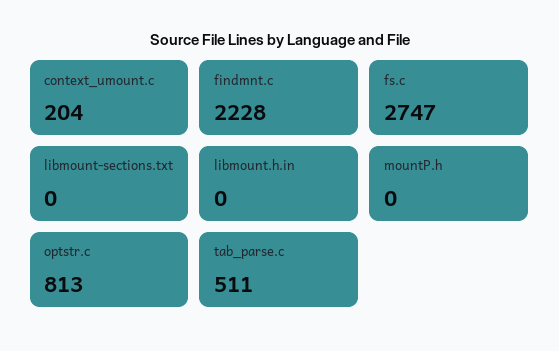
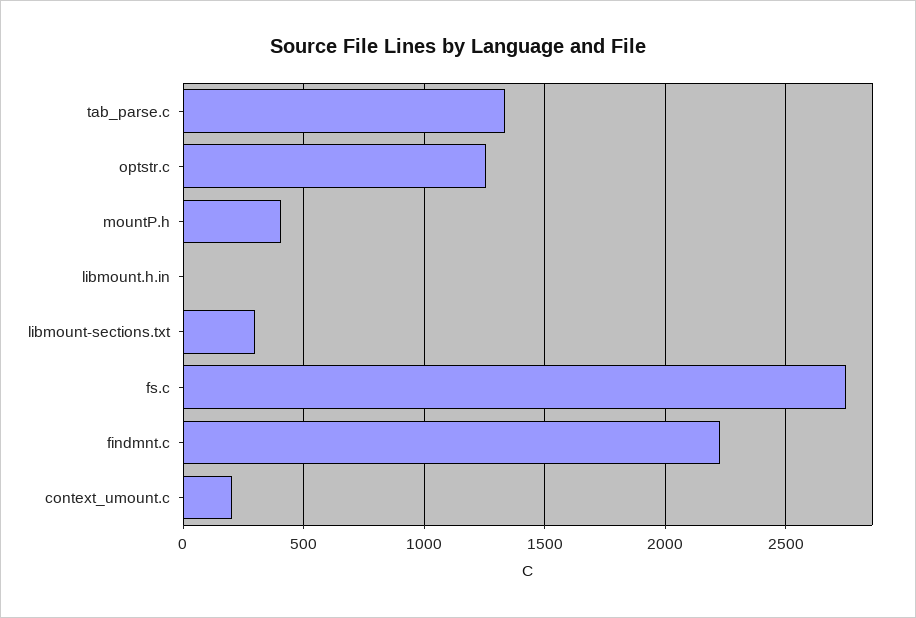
  {
    "context_umount.c": 204,
    "findmnt.c": 2228,
    "fs.c": 2747,
-   "libmount-sections.txt": 0,
+   "libmount-sections.txt": 300,
    "libmount.h.in": 0,
-   "mountP.h": 0,
+   "mountP.h": 400,
-   "optstr.c": 813,
+   "optstr.c": 1250,
-   "tab_parse.c": 511
+   "tab_parse.c": 1350
  }

